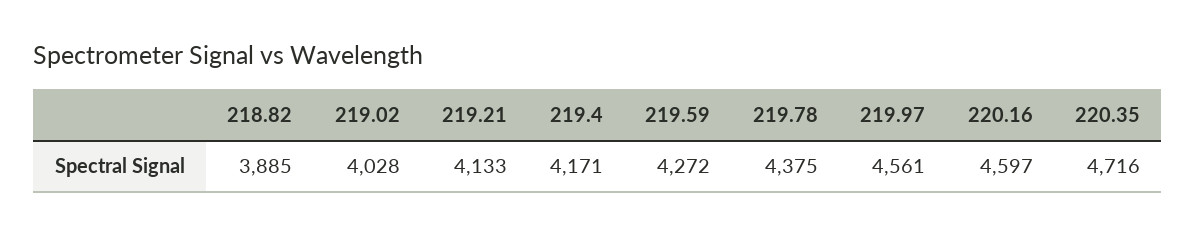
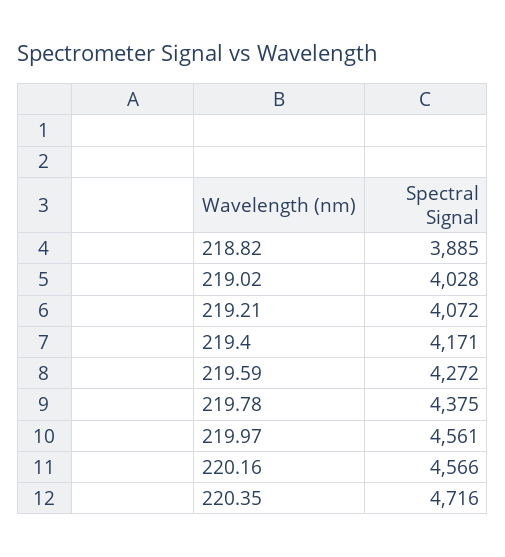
  {
    "218.82": 3885,
    "219.02": 4028,
-   "219.21": 4133,
+   "219.21": 4072,
    "219.4": 4171,
    "219.59": 4272,
    "219.78": 4375,
    "219.97": 4561,
-   "220.16": 4597,
+   "220.16": 4566,
    "220.35": 4716
  }

